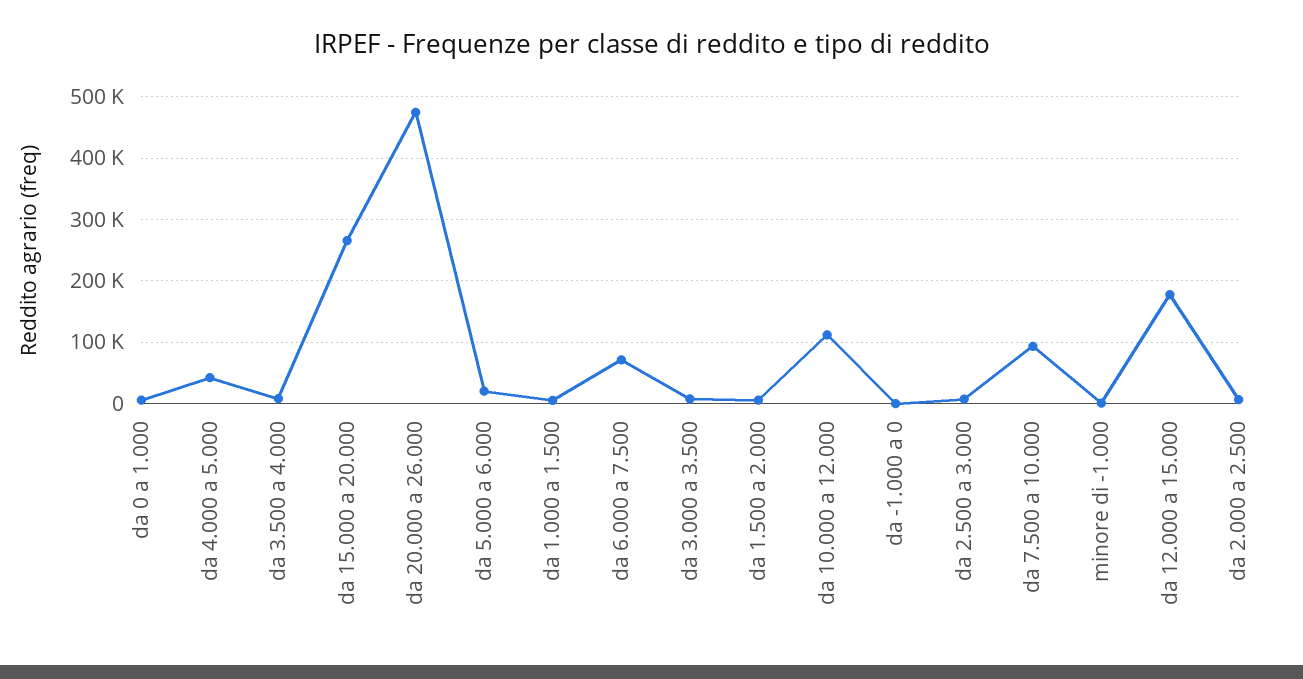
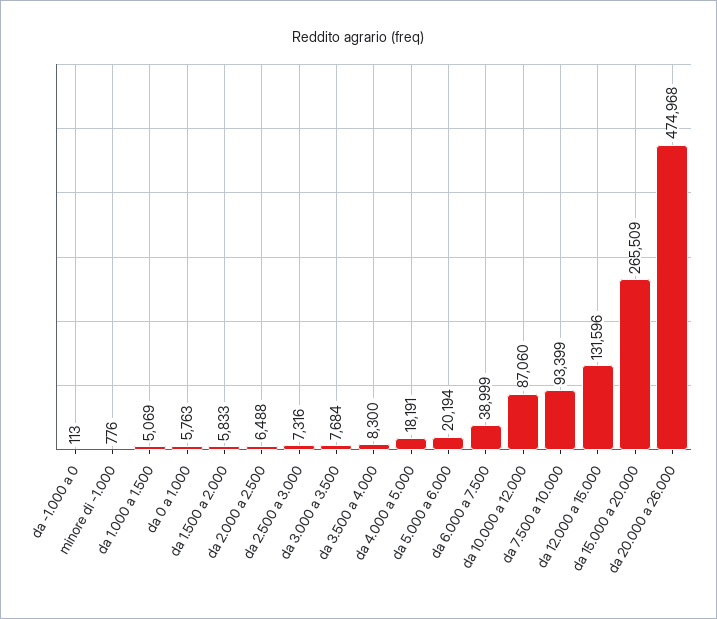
  {
    "da 0 a 1.000": 5763,
-   "da 4.000 a 5.000": 40000,
+   "da 4.000 a 5.000": 18191,
    "da 3.500 a 4.000": 8300,
    "da 15.000 a 20.000": 265509,
    "da 20.000 a 26.000": 474968,
    "da 5.000 a 6.000": 20194,
    "da 1.000 a 1.500": 5069,
-   "da 6.000 a 7.500": 70000,
+   "da 6.000 a 7.500": 38999,
    "da 3.000 a 3.500": 7684,
    "da 1.500 a 2.000": 5833,
-   "da 10.000 a 12.000": 110000,
+   "da 10.000 a 12.000": 87060,
    "da -1.000 a 0": 113,
    "da 2.500 a 3.000": 7316,
    "da 7.500 a 10.000": 93399,
    "minore di -1.000": 776,
-   "da 12.000 a 15.000": 180000,
+   "da 12.000 a 15.000": 131596,
    "da 2.000 a 2.500": 6488
  }

